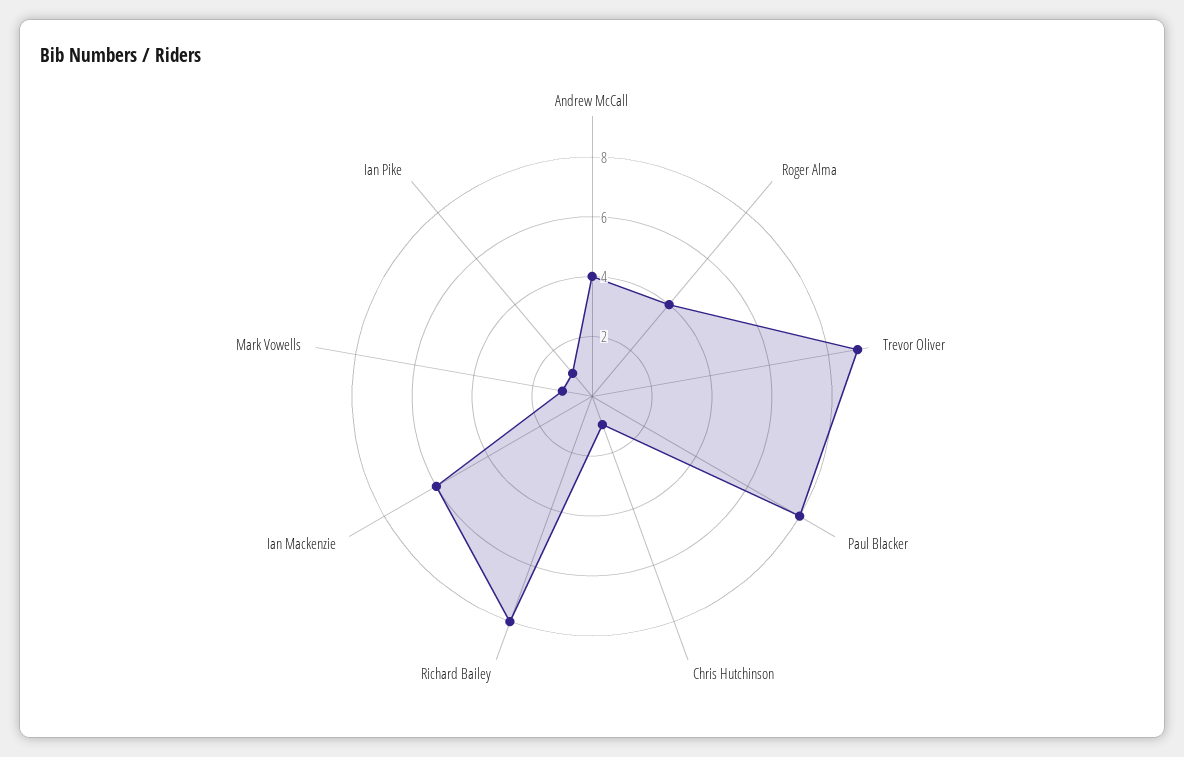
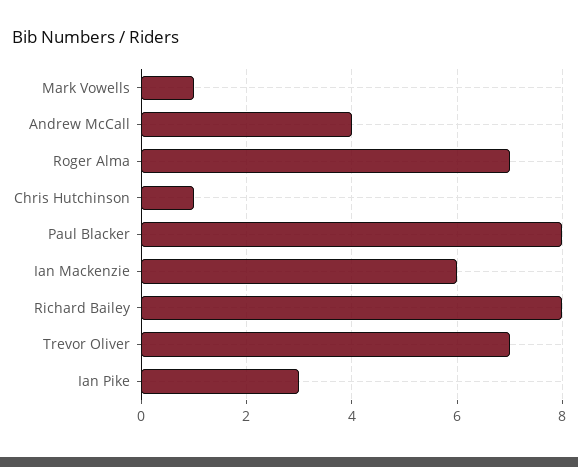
  {
    "Andrew McCall": 4,
-   "Roger Alma": 4,
+   "Roger Alma": 7,
-   "Trevor Oliver": 9,
+   "Trevor Oliver": 7,
    "Paul Blacker": 8,
    "Chris Hutchinson": 1,
    "Richard Bailey": 8,
    "Ian Mackenzie": 6,
    "Mark Vowells": 1,
-   "Ian Pike": 1
+   "Ian Pike": 3
  }

